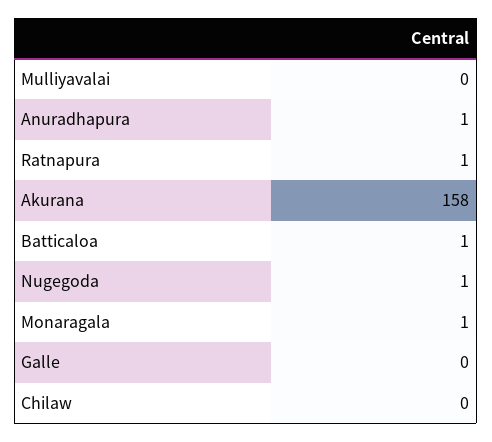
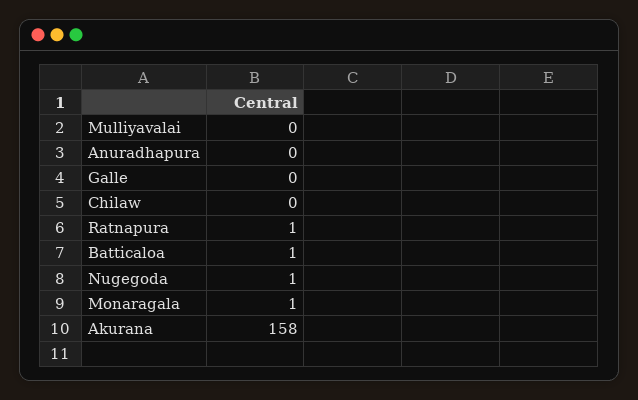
  {
    "Mulliyavalai": 0,
-   "Anuradhapura": 1,
+   "Anuradhapura": 0,
    "Ratnapura": 1,
    "Akurana": 158,
    "Batticaloa": 1,
    "Nugegoda": 1,
    "Monaragala": 1,
    "Galle": 0,
    "Chilaw": 0
  }

